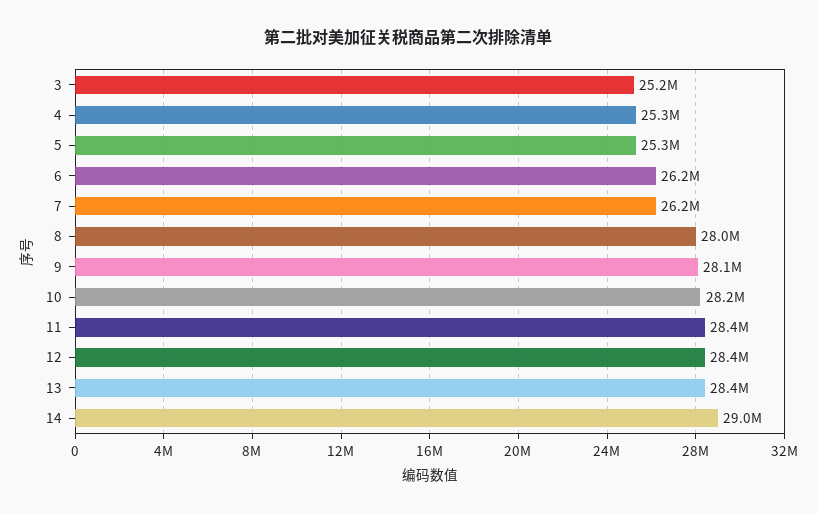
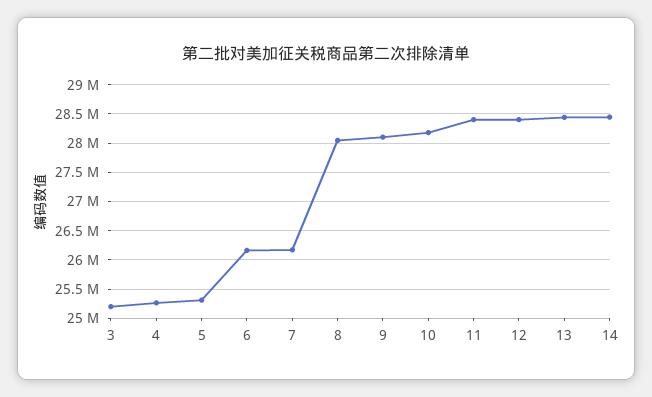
  {
    "3": 25200000,
    "4": 25300000,
    "5": 25300000,
    "6": 26200000,
    "7": 26200000,
    "8": 28000000,
    "9": 28100000,
    "10": 28200000,
    "11": 28400000,
    "12": 28400000,
    "13": 28400000,
-   "14": 29000000
+   "14": 28500000
  }

